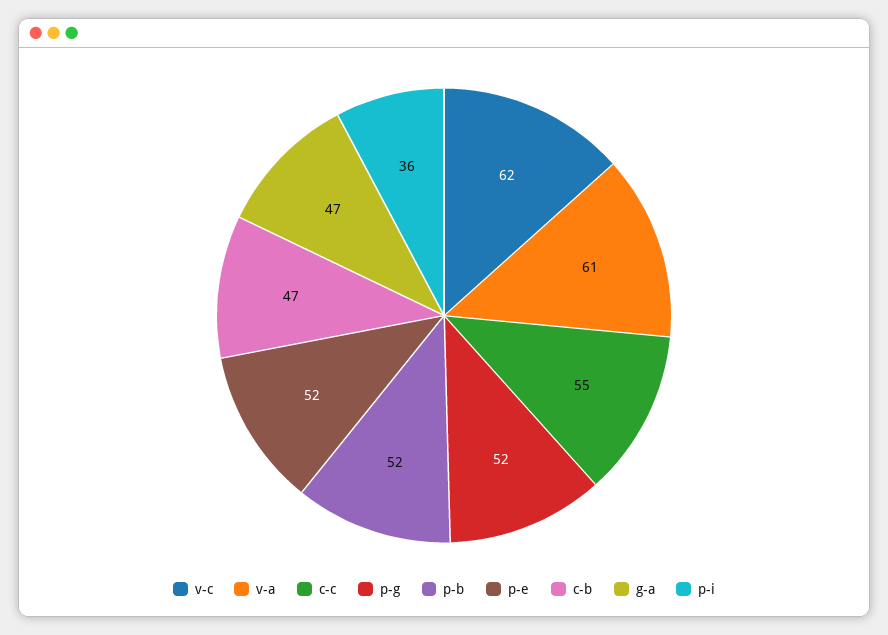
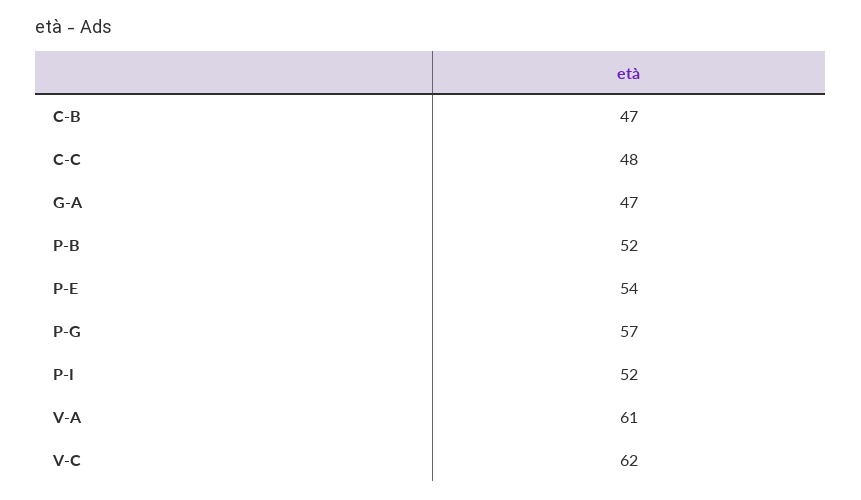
  {
    "v-c": 62,
    "v-a": 61,
-   "c-c": 55,
+   "c-c": 48,
-   "p-g": 52,
+   "p-g": 57,
    "p-b": 52,
-   "p-e": 52,
+   "p-e": 54,
    "c-b": 47,
    "g-a": 47,
-   "p-i": 36
+   "p-i": 52
  }

